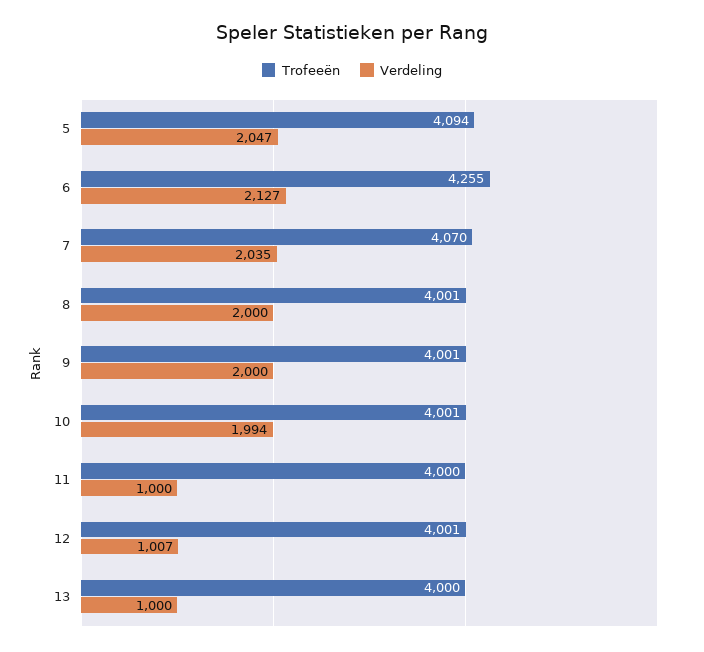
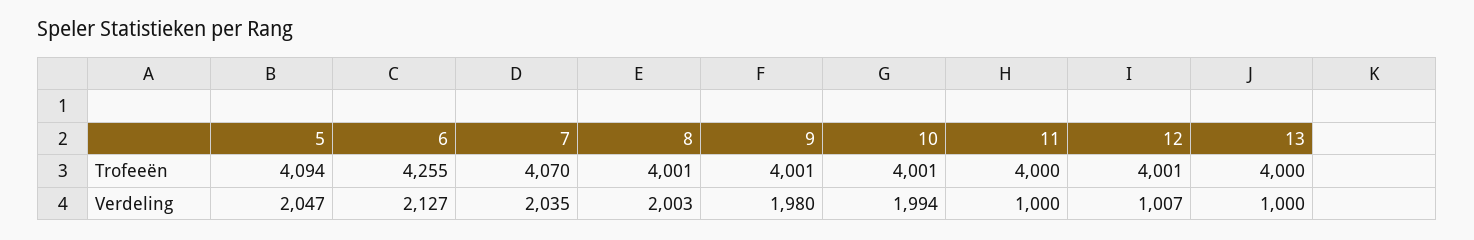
  {
    "Trofeeën": {
      "5": 4094,
      "6": 4255,
      "7": 4070,
      "8": 4001,
      "9": 4001,
      "10": 4001,
      "11": 4000,
      "12": 4001,
      "13": 4000
    },
    "Verdeling": {
      "5": 2047,
      "6": 2127,
      "7": 2035,
-     "8": 2000,
+     "8": 2003,
-     "9": 2000,
+     "9": 1980,
      "10": 1994,
      "11": 1000,
      "12": 1007,
      "13": 1000
    }
  }

